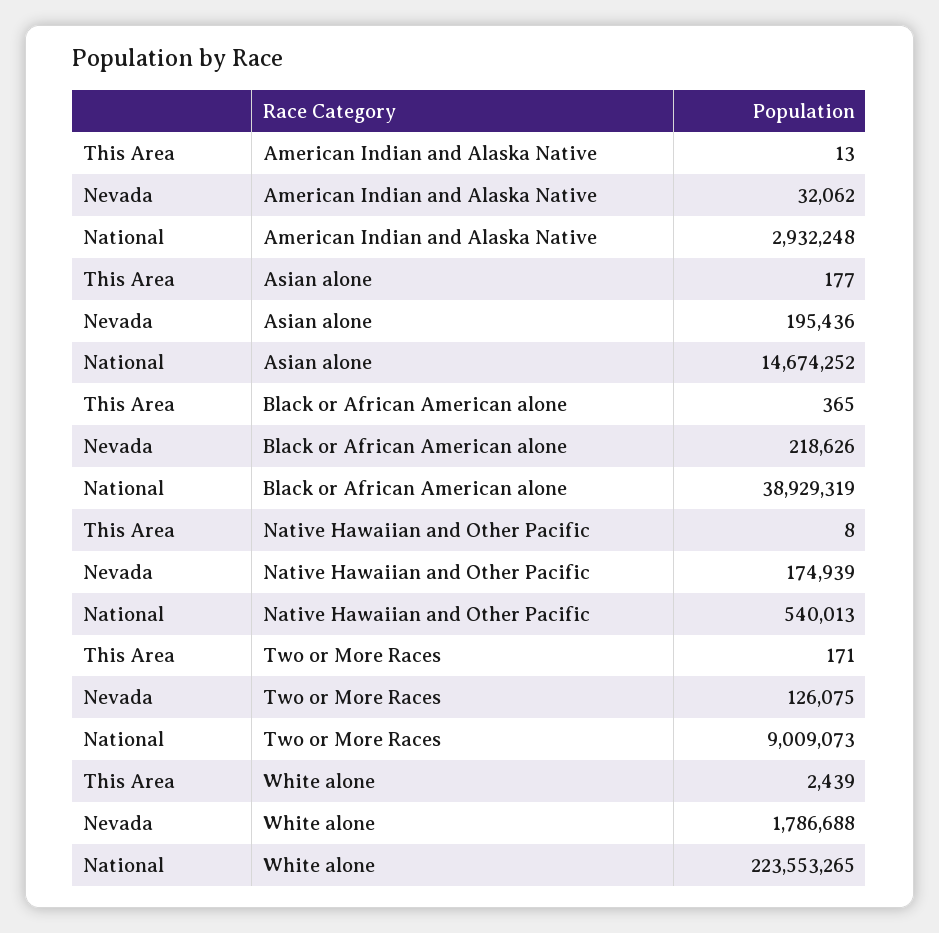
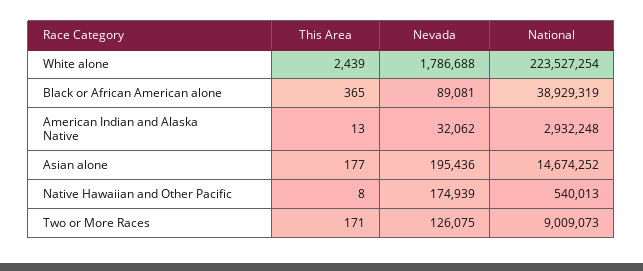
  {
    "This Area": {
      "American Indian and Alaska Native": 13,
      "Asian alone": 177,
      "Black or African American alone": 365,
      "Native Hawaiian and Other Pacific": 8,
      "Two or More Races": 171,
      "White alone": 2439
    },
    "Nevada": {
      "American Indian and Alaska Native": 32062,
      "Asian alone": 195436,
-     "Black or African American alone": 218626,
+     "Black or African American alone": 89081,
      "Native Hawaiian and Other Pacific": 174939,
      "Two or More Races": 126075,
      "White alone": 1786688
    },
    "National": {
      "American Indian and Alaska Native": 2932248,
      "Asian alone": 14674252,
      "Black or African American alone": 38929319,
      "Native Hawaiian and Other Pacific": 540013,
      "Two or More Races": 9009073,
-     "White alone": 223553265
+     "White alone": 223527254
    }
  }

